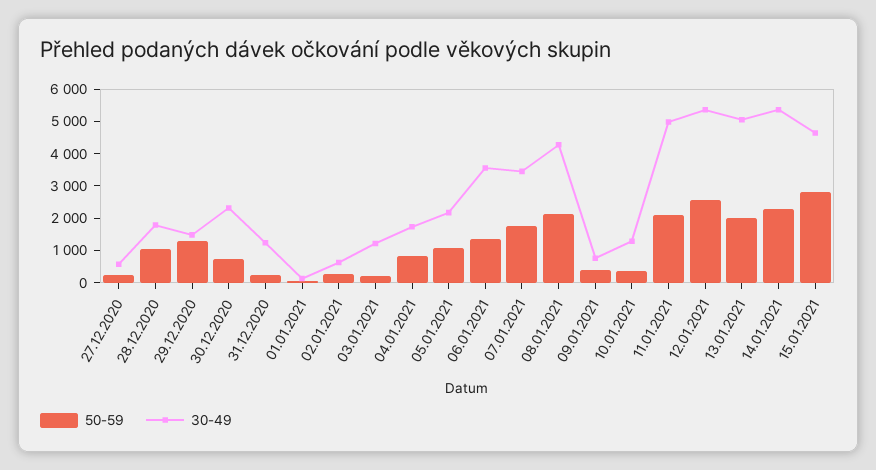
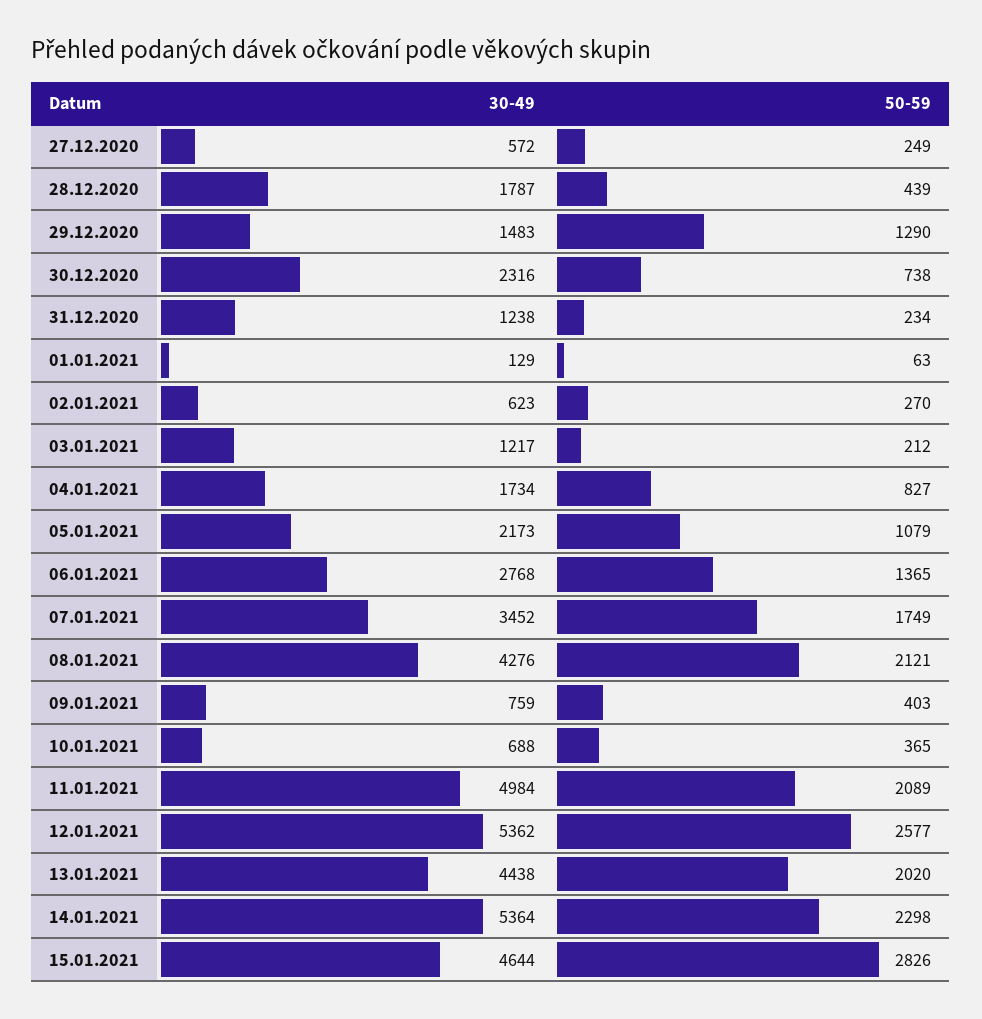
  {
    "50-59": {
      "27.12.2020": 249,
-     "28.12.2020": 1000,
+     "28.12.2020": 439,
      "29.12.2020": 1290,
      "30.12.2020": 738,
      "31.12.2020": 234,
      "01.01.2021": 63,
      "02.01.2021": 270,
      "03.01.2021": 212,
      "04.01.2021": 827,
      "05.01.2021": 1079,
      "06.01.2021": 1365,
      "07.01.2021": 1749,
      "08.01.2021": 2121,
      "09.01.2021": 403,
      "10.01.2021": 365,
      "11.01.2021": 2089,
      "12.01.2021": 2577,
      "13.01.2021": 2020,
      "14.01.2021": 2298,
      "15.01.2021": 2826
    },
    "30-49": {
      "27.12.2020": 572,
      "28.12.2020": 1787,
      "29.12.2020": 1483,
      "30.12.2020": 2316,
      "31.12.2020": 1238,
      "01.01.2021": 129,
      "02.01.2021": 623,
      "03.01.2021": 1217,
      "04.01.2021": 1734,
      "05.01.2021": 2173,
-     "06.01.2021": 3500,
+     "06.01.2021": 2768,
      "07.01.2021": 3452,
      "08.01.2021": 4276,
      "09.01.2021": 759,
-     "10.01.2021": 1250,
+     "10.01.2021": 688,
      "11.01.2021": 4984,
      "12.01.2021": 5362,
-     "13.01.2021": 5000,
+     "13.01.2021": 4438,
      "14.01.2021": 5364,
      "15.01.2021": 4644
    }
  }

